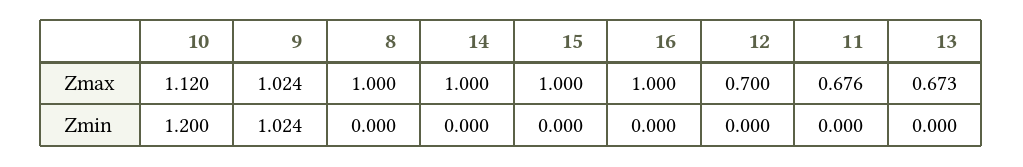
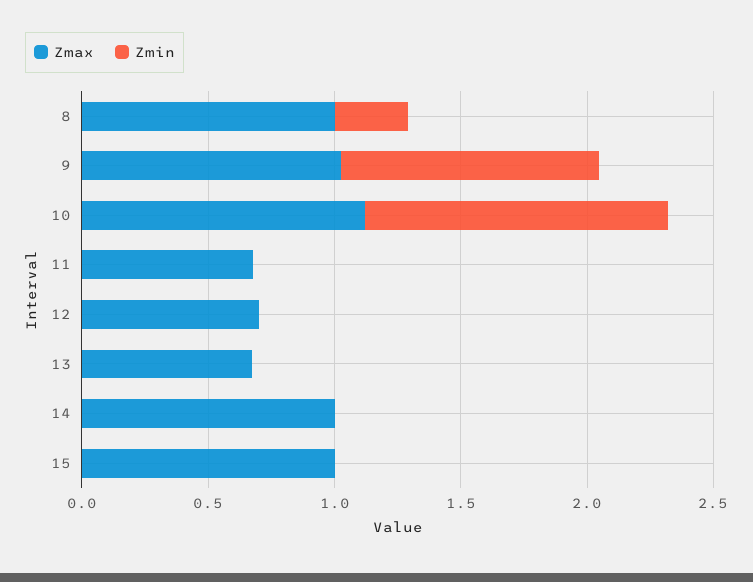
  {
    "Zmax": {
      "10": 1.12,
      "9": 1.024,
      "8": 1,
      "14": 1,
      "15": 1,
-     "16": 1,
      "12": 0.7,
      "11": 0.676,
      "13": 0.673
    },
    "Zmin": {
      "10": 1.2,
      "9": 1.024,
-     "8": 0,
+     "8": 0.3,
      "14": 0,
      "15": 0,
-     "16": 0,
      "12": 0,
      "11": 0,
      "13": 0
    }
  }

